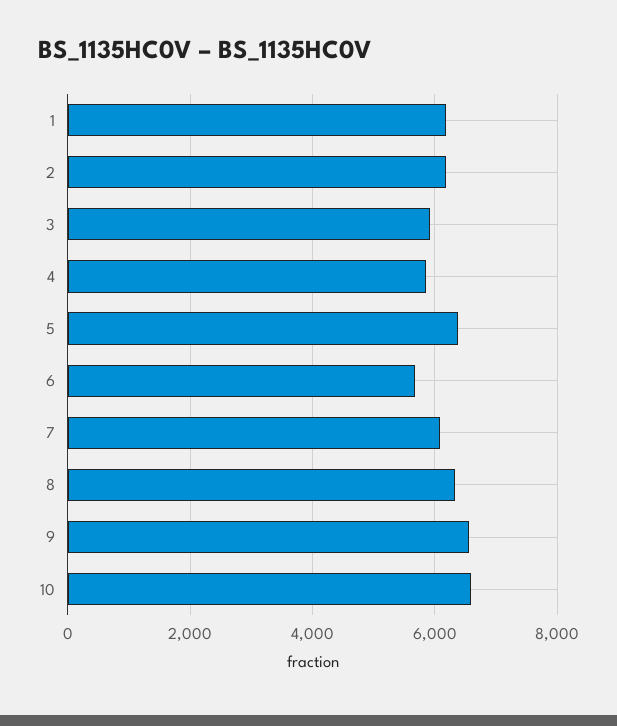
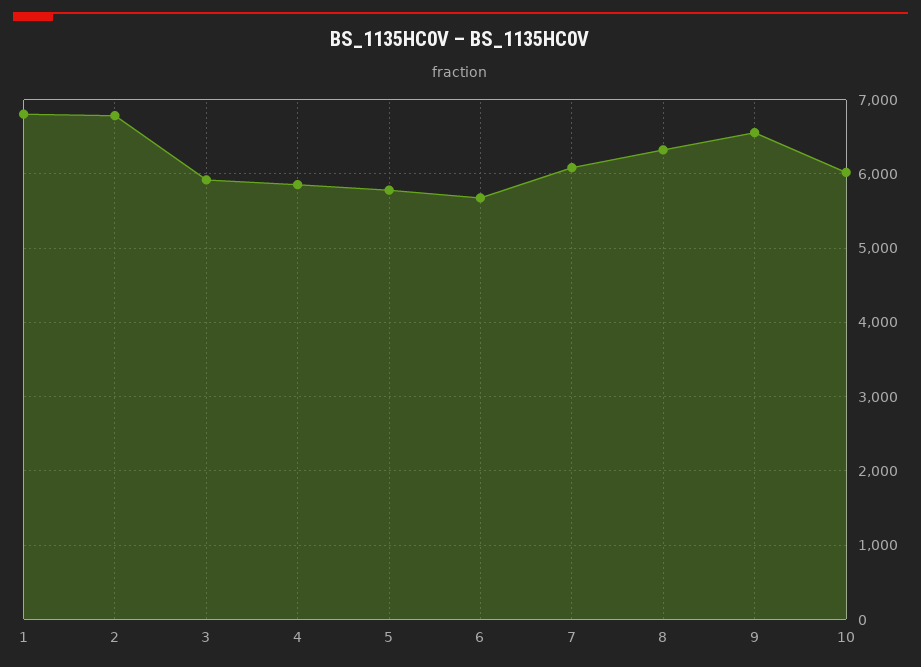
  {
-   "1": 6200,
+   "1": 6800,
-   "2": 6200,
+   "2": 6800,
    "3": 5900,
    "4": 5900,
-   "5": 6400,
+   "5": 5800,
    "6": 5700,
    "7": 6100,
    "8": 6300,
    "9": 6600,
-   "10": 6600
+   "10": 6000
  }

